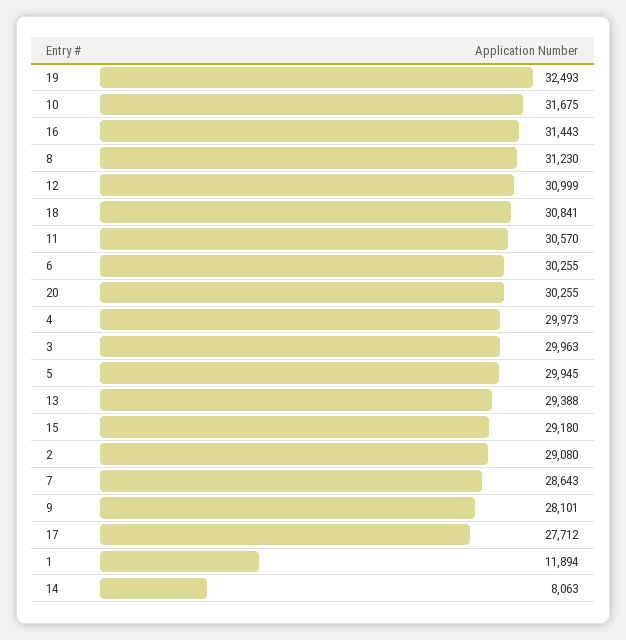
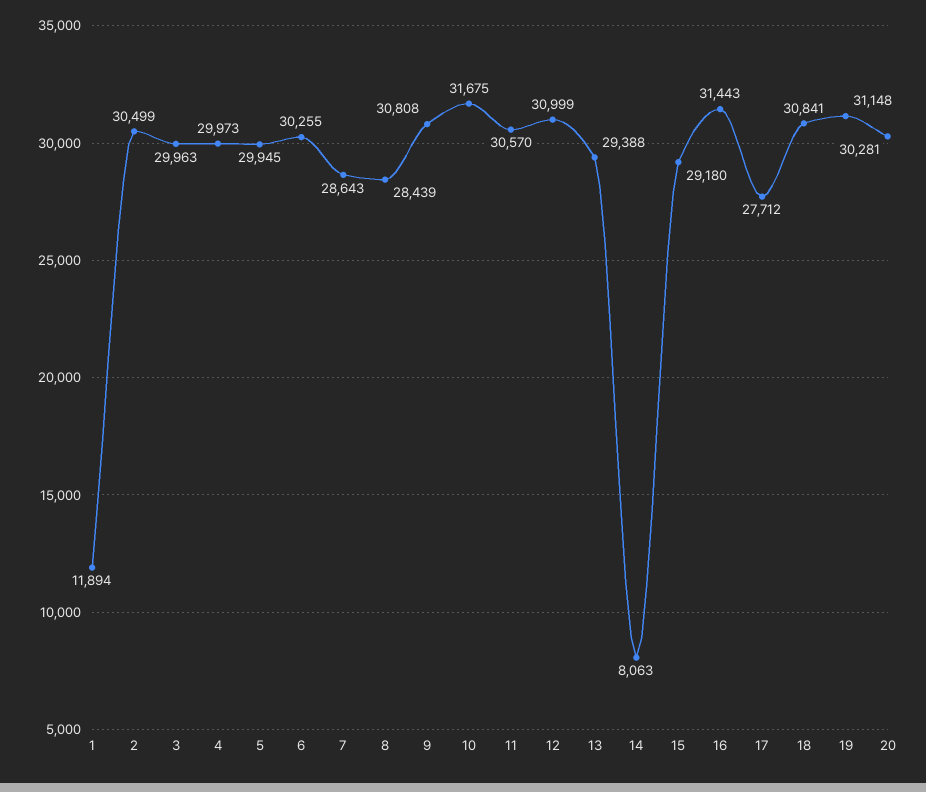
  {
-   "19": 32493,
+   "19": 31148,
    "10": 31675,
    "16": 31443,
-   "8": 31230,
+   "8": 28439,
    "12": 30999,
    "18": 30841,
    "11": 30570,
    "6": 30255,
-   "20": 30255,
+   "20": 30281,
    "4": 29973,
    "3": 29963,
    "5": 29945,
    "13": 29388,
    "15": 29180,
-   "2": 29080,
+   "2": 30499,
    "7": 28643,
-   "9": 28101,
+   "9": 30808,
    "17": 27712,
    "1": 11894,
    "14": 8063
  }

